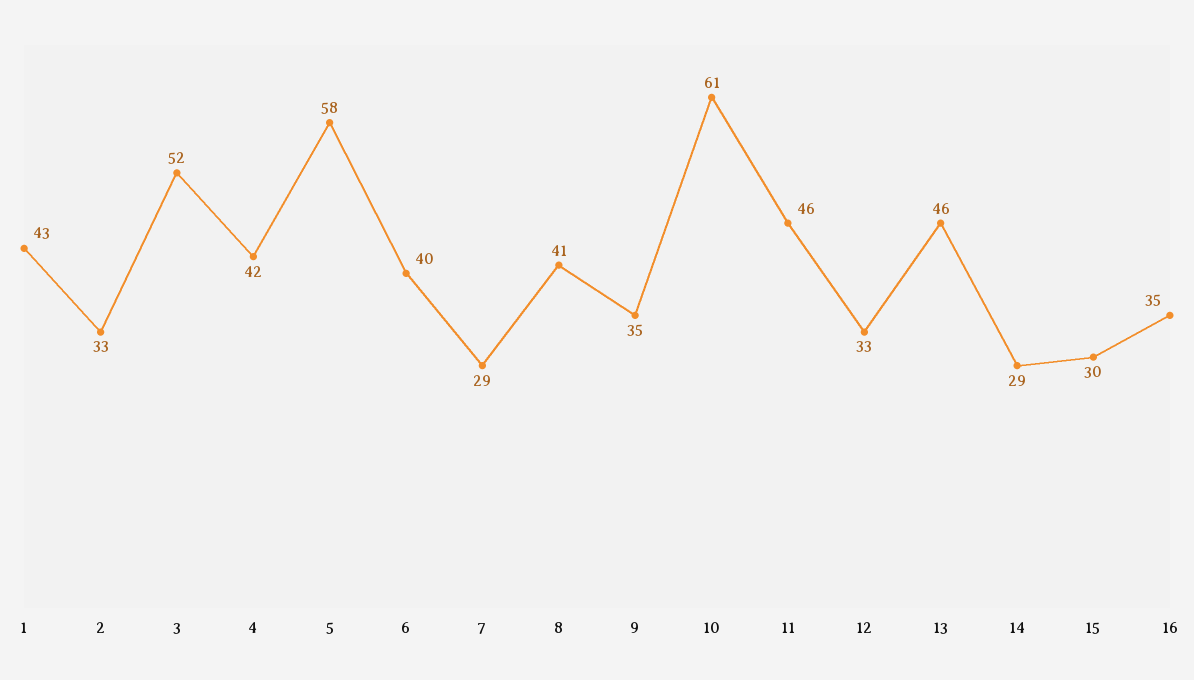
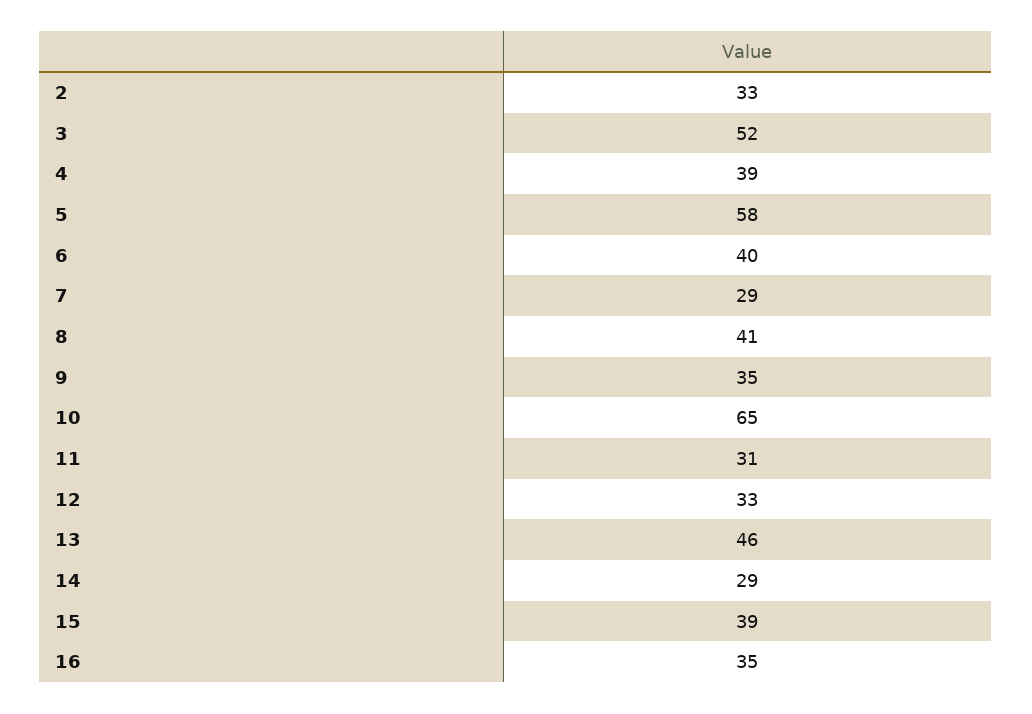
  {
-   "1": 43,
    "2": 33,
    "3": 52,
-   "4": 42,
+   "4": 39,
    "5": 58,
    "6": 40,
    "7": 29,
    "8": 41,
    "9": 35,
-   "10": 61,
+   "10": 65,
-   "11": 46,
+   "11": 31,
    "12": 33,
    "13": 46,
    "14": 29,
-   "15": 30,
+   "15": 39,
    "16": 35
  }

